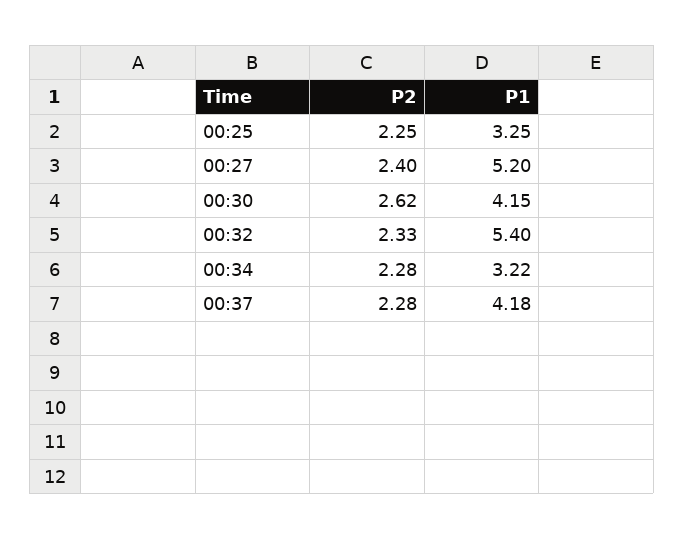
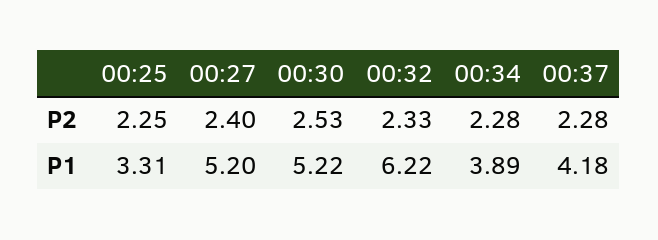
  {
    "P2": {
      "00:25": 2.25,
      "00:27": 2.4,
-     "00:30": 2.62,
+     "00:30": 2.53,
      "00:32": 2.33,
      "00:34": 2.28,
      "00:37": 2.28
    },
    "P1": {
-     "00:25": 3.25,
+     "00:25": 3.31,
      "00:27": 5.2,
-     "00:30": 4.15,
+     "00:30": 5.22,
-     "00:32": 5.4,
+     "00:32": 6.22,
-     "00:34": 3.22,
+     "00:34": 3.89,
      "00:37": 4.18
    }
  }

